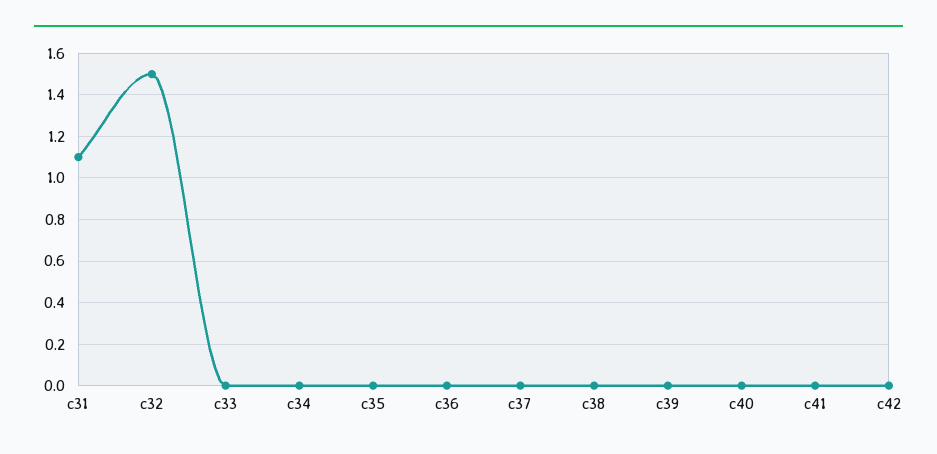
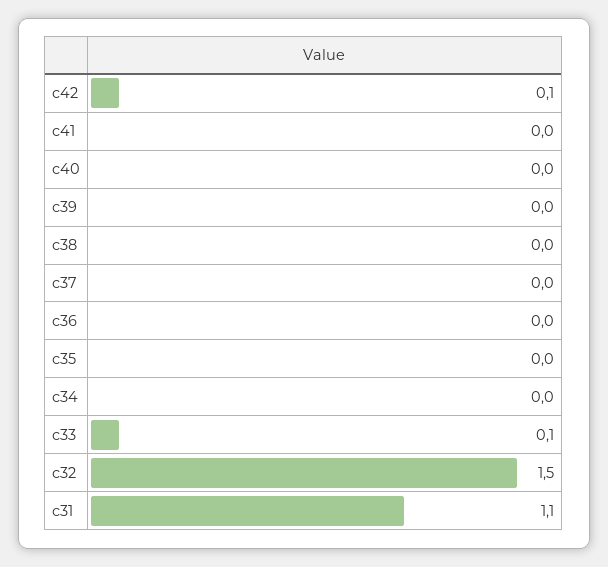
  {
    "c31": 1.1,
    "c32": 1.5,
-   "c33": 0,
+   "c33": 0.1,
    "c34": 0,
    "c35": 0,
    "c36": 0,
    "c37": 0,
    "c38": 0,
    "c39": 0,
    "c40": 0,
    "c41": 0,
-   "c42": 0
+   "c42": 0.1
  }

